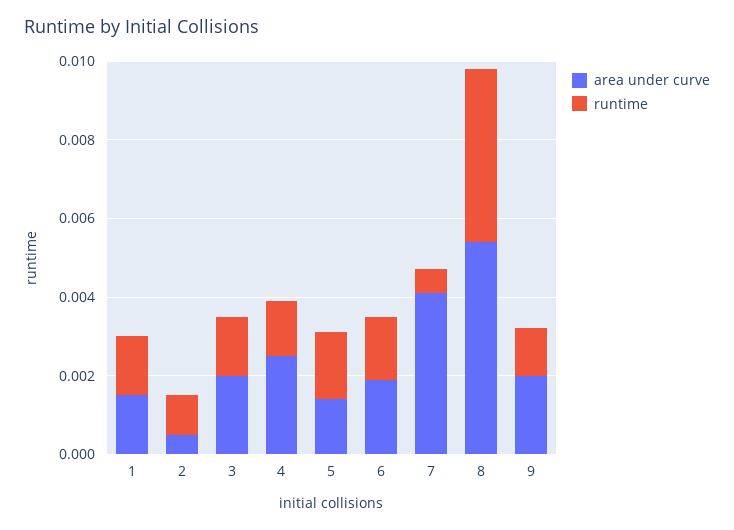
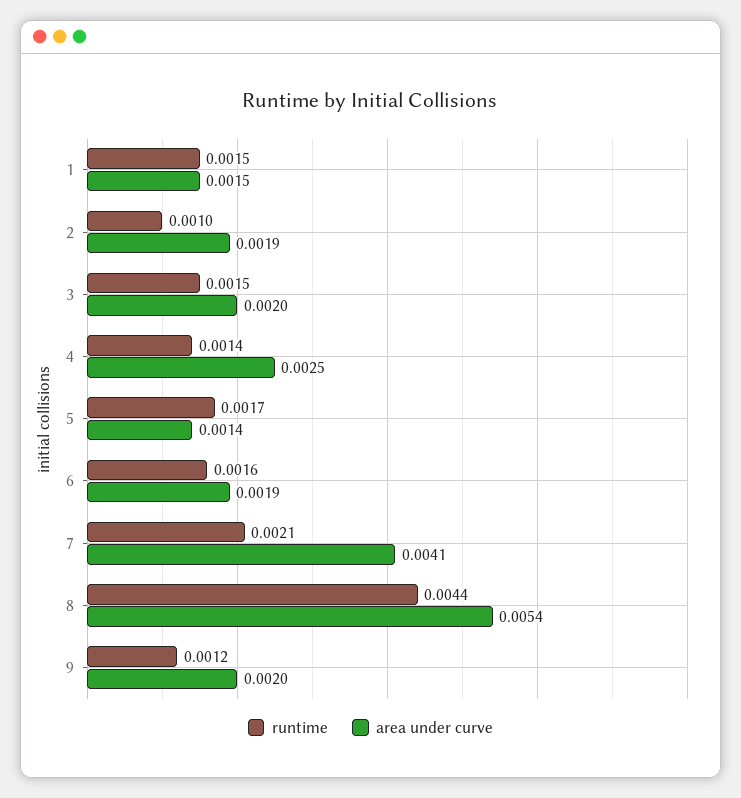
  {
    "area under curve": {
      "1": 0.0015,
-     "2": 0.0005,
+     "2": 0.0019,
      "3": 0.002,
      "4": 0.0025,
      "5": 0.0014,
      "6": 0.0019,
      "7": 0.0041,
      "8": 0.0054,
      "9": 0.002
    },
    "runtime": {
      "1": 0.0015,
      "2": 0.001,
      "3": 0.0015,
      "4": 0.0014,
      "5": 0.0017,
      "6": 0.0016,
-     "7": 0.0005,
+     "7": 0.0021,
      "8": 0.0044,
      "9": 0.0012
    }
  }

